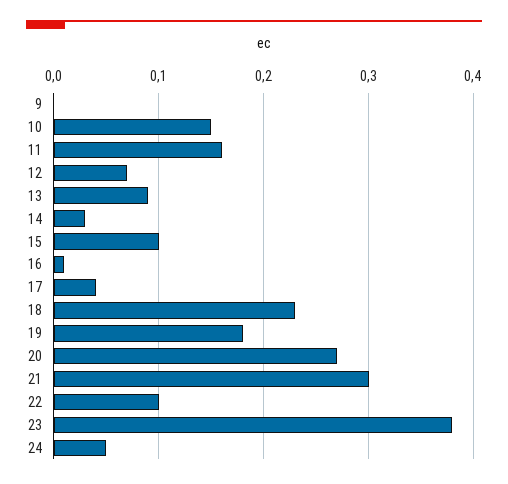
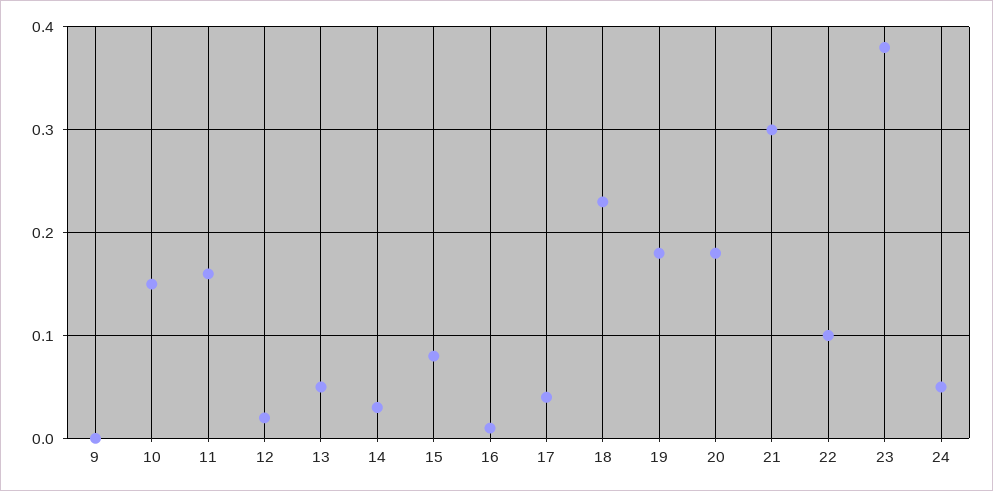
  {
    "9": 0,
    "10": 0.15,
    "11": 0.16,
-   "12": 0.07,
+   "12": 0.02,
-   "13": 0.09,
+   "13": 0.05,
    "14": 0.03,
-   "15": 0.1,
+   "15": 0.08,
    "16": 0.01,
    "17": 0.04,
    "18": 0.23,
    "19": 0.18,
-   "20": 0.27,
+   "20": 0.18,
    "21": 0.3,
    "22": 0.1,
    "23": 0.38,
    "24": 0.05
  }

